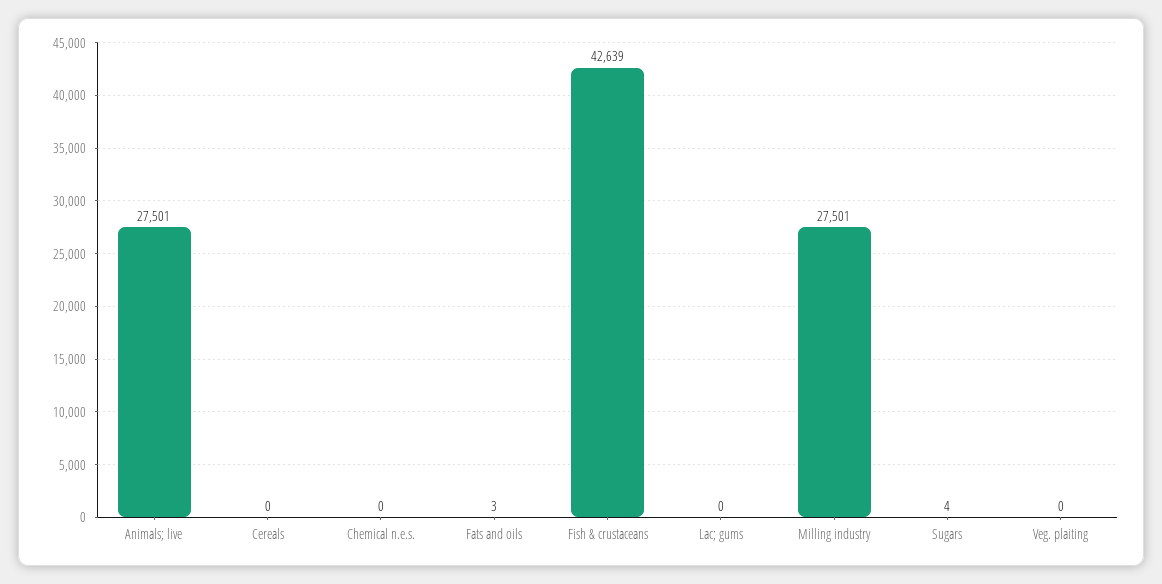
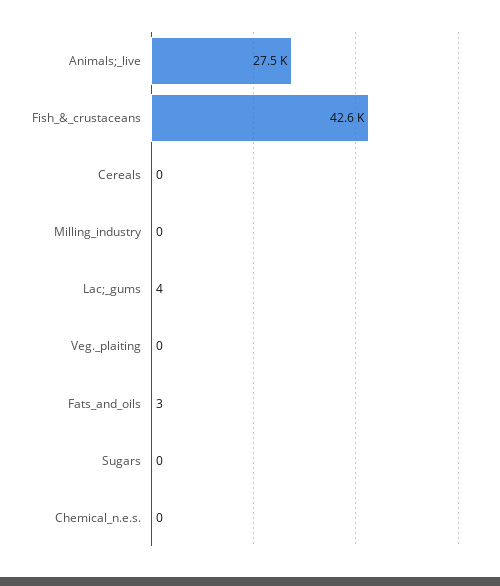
  {
    "Animals; live": 27501,
    "Cereals": 0,
    "Chemical n.e.s.": 0,
    "Fats and oils": 3,
    "Fish & crustaceans": 42639,
-   "Lac; gums": 0,
+   "Lac; gums": 4,
-   "Milling industry": 27501,
+   "Milling industry": 0,
-   "Sugars": 4,
+   "Sugars": 0,
    "Veg. plaiting": 0
  }

